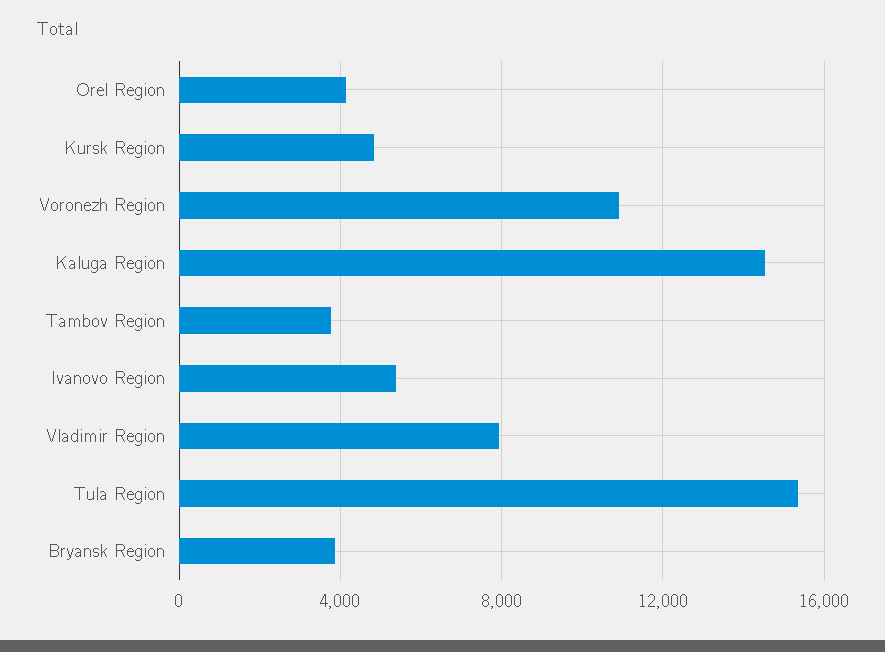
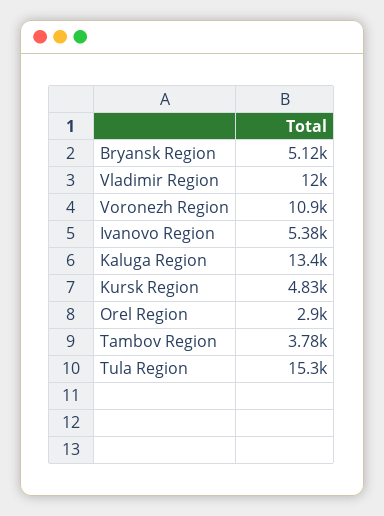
  {
-   "Orel Region": 4000,
+   "Orel Region": 2900,
    "Kursk Region": 4830,
    "Voronezh Region": 10900,
-   "Kaluga Region": 14500,
+   "Kaluga Region": 13400,
    "Tambov Region": 3780,
    "Ivanovo Region": 5380,
-   "Vladimir Region": 8000,
+   "Vladimir Region": 12000,
    "Tula Region": 15300,
-   "Bryansk Region": 4000
+   "Bryansk Region": 5120
  }

